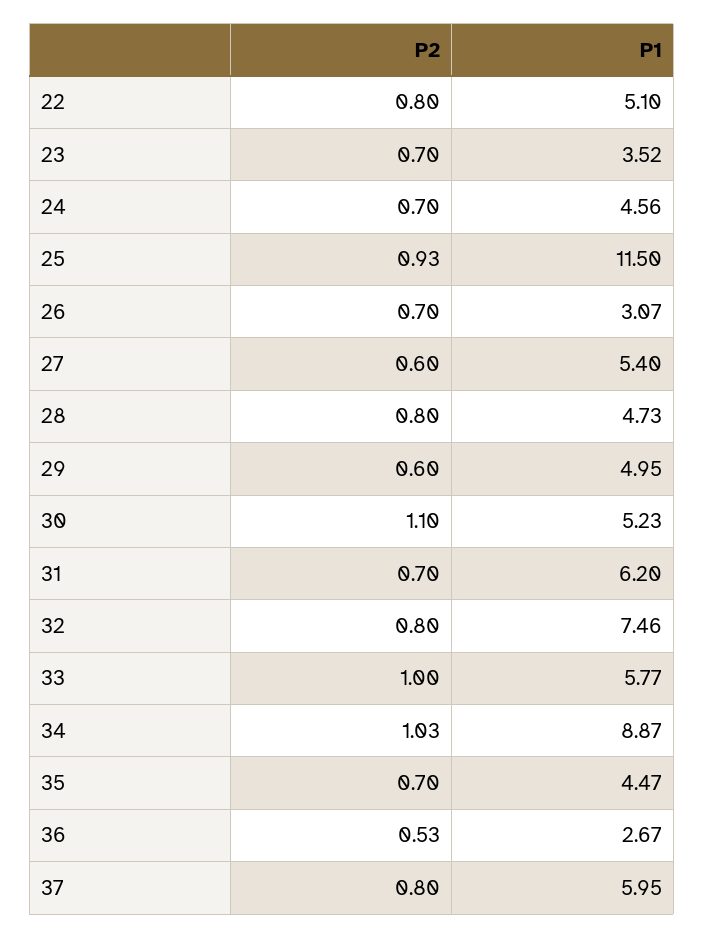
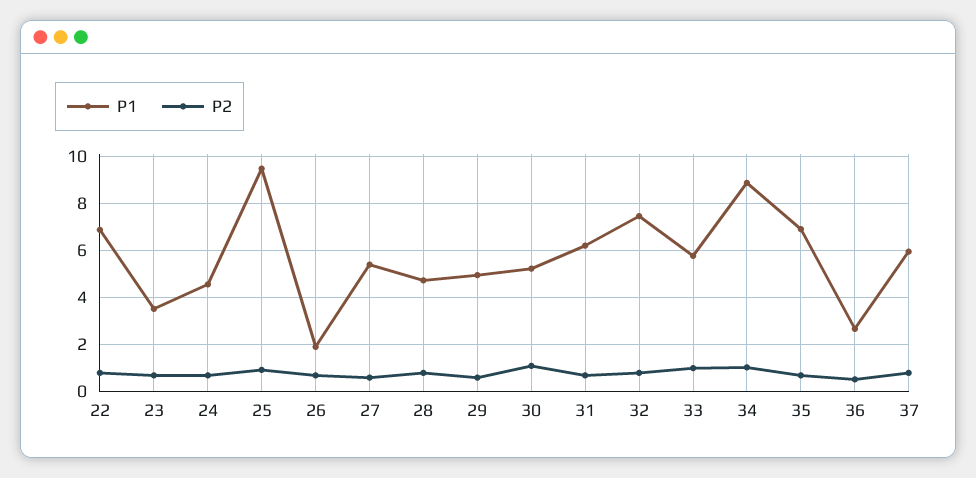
  {
    "P2": {
      "22": 0.8,
      "23": 0.7,
      "24": 0.7,
      "25": 0.93,
      "26": 0.7,
      "27": 0.6,
      "28": 0.8,
      "29": 0.6,
      "30": 1.1,
      "31": 0.7,
      "32": 0.8,
      "33": 1,
      "34": 1.03,
      "35": 0.7,
      "36": 0.53,
      "37": 0.8
    },
    "P1": {
-     "22": 5.1,
+     "22": 7,
      "23": 3.52,
      "24": 4.56,
-     "25": 11.5,
+     "25": 9.5,
-     "26": 3.07,
+     "26": 2,
      "27": 5.4,
      "28": 4.73,
      "29": 4.95,
      "30": 5.23,
      "31": 6.2,
      "32": 7.46,
      "33": 5.77,
      "34": 8.87,
-     "35": 4.47,
+     "35": 7,
      "36": 2.67,
      "37": 5.95
    }
  }

